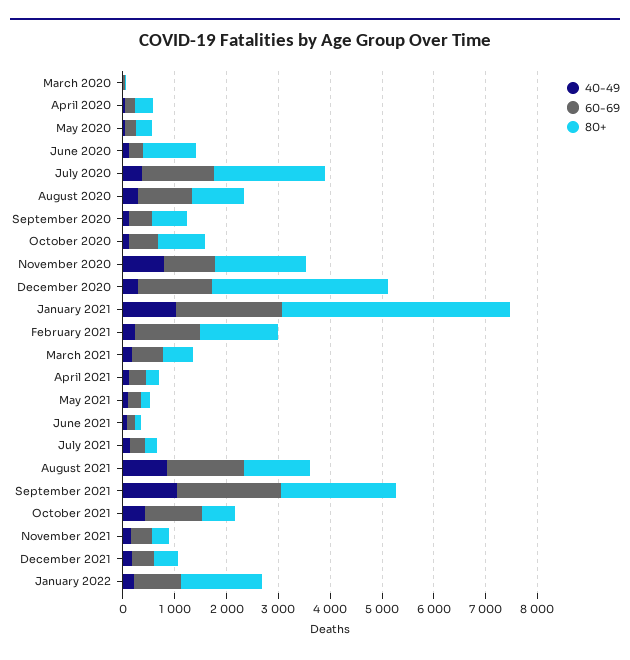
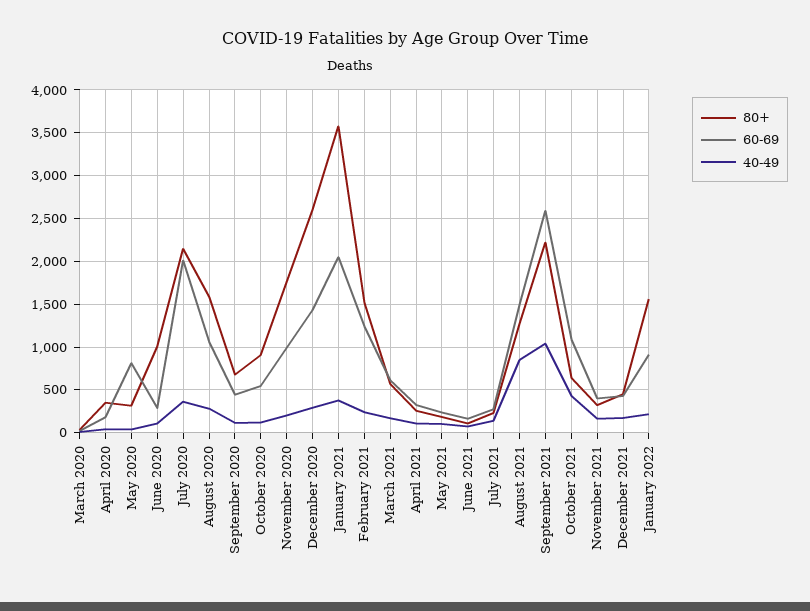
  {
    "40-49": {
      "March 2020": 0,
      "April 2020": 0,
      "May 2020": 0,
      "June 2020": 100,
      "July 2020": 400,
      "August 2020": 300,
      "September 2020": 100,
      "October 2020": 100,
-     "November 2020": 800,
+     "November 2020": 200,
      "December 2020": 300,
-     "January 2021": 1000,
+     "January 2021": 400,
      "February 2021": 200,
      "March 2021": 200,
      "April 2021": 100,
      "May 2021": 100,
      "June 2021": 100,
      "July 2021": 100,
      "August 2021": 800,
      "September 2021": 1000,
      "October 2021": 400,
      "November 2021": 200,
      "December 2021": 200,
      "January 2022": 200
    },
    "60-69": {
      "March 2020": 0,
      "April 2020": 200,
-     "May 2020": 200,
+     "May 2020": 800,
      "June 2020": 300,
-     "July 2020": 1400,
+     "July 2020": 2000,
      "August 2020": 1100,
      "September 2020": 400,
      "October 2020": 500,
      "November 2020": 1000,
      "December 2020": 1400,
      "January 2021": 2000,
      "February 2021": 1200,
      "March 2021": 600,
      "April 2021": 300,
      "May 2021": 200,
      "June 2021": 200,
      "July 2021": 300,
      "August 2021": 1500,
-     "September 2021": 2000,
+     "September 2021": 2600,
      "October 2021": 1100,
      "November 2021": 400,
      "December 2021": 400,
      "January 2022": 900
    },
    "80+": {
      "March 2020": 0,
      "April 2020": 400,
      "May 2020": 300,
      "June 2020": 1000,
      "July 2020": 2100,
-     "August 2020": 1000,
+     "August 2020": 1600,
      "September 2020": 700,
      "October 2020": 900,
      "November 2020": 1800,
-     "December 2020": 3400,
+     "December 2020": 2600,
-     "January 2021": 4400,
+     "January 2021": 3600,
      "February 2021": 1500,
      "March 2021": 600,
      "April 2021": 300,
      "May 2021": 200,
      "June 2021": 100,
      "July 2021": 200,
      "August 2021": 1300,
      "September 2021": 2200,
      "October 2021": 600,
      "November 2021": 300,
      "December 2021": 500,
      "January 2022": 1600
    }
  }

